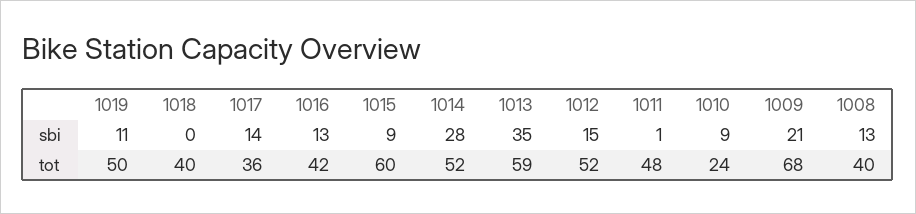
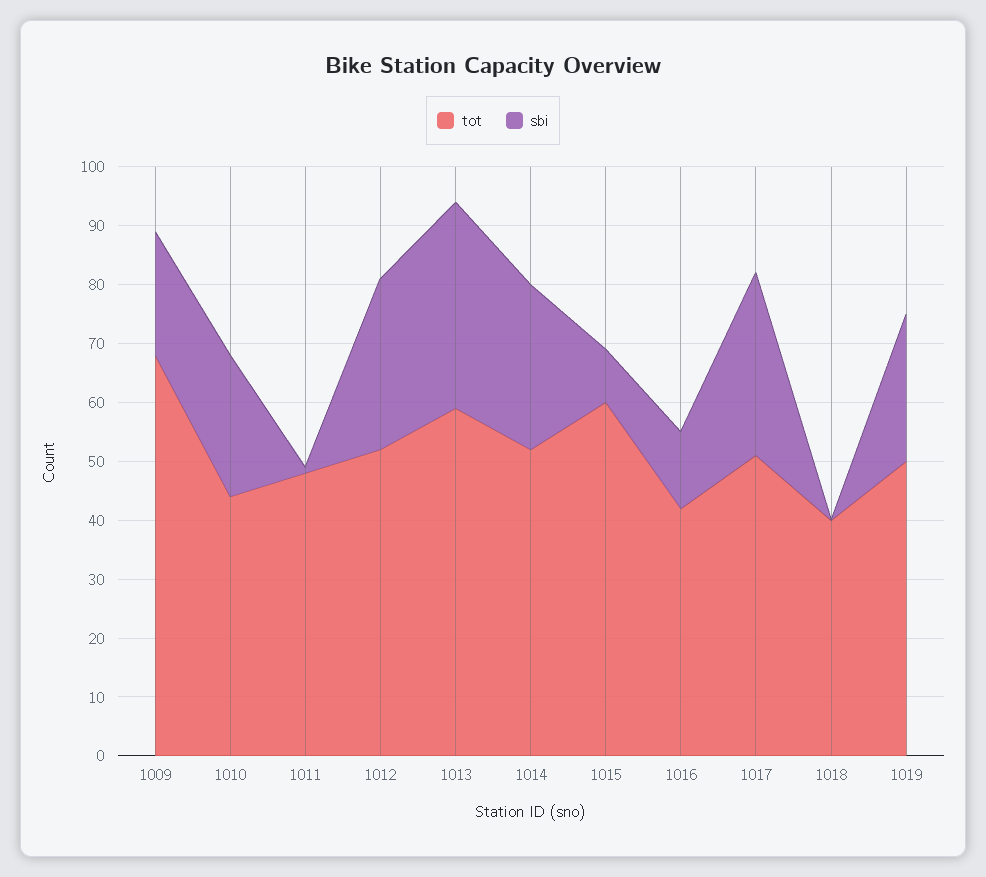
  {
    "sbi": {
-     "1019": 11,
+     "1019": 25,
      "1018": 0,
-     "1017": 14,
+     "1017": 30,
      "1016": 13,
      "1015": 9,
      "1014": 28,
      "1013": 35,
-     "1012": 15,
+     "1012": 30,
      "1011": 1,
-     "1010": 9,
+     "1010": 25,
-     "1009": 21,
+     "1009": 21
-     "1008": 13
    },
    "tot": {
      "1019": 50,
      "1018": 40,
-     "1017": 36,
+     "1017": 50,
      "1016": 42,
      "1015": 60,
      "1014": 52,
      "1013": 59,
      "1012": 52,
      "1011": 48,
-     "1010": 24,
+     "1010": 45,
-     "1009": 68,
+     "1009": 68
-     "1008": 40
    }
  }

